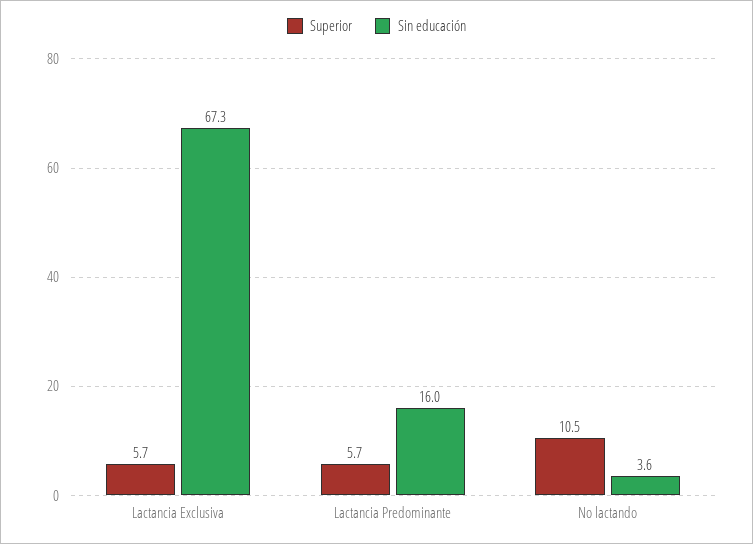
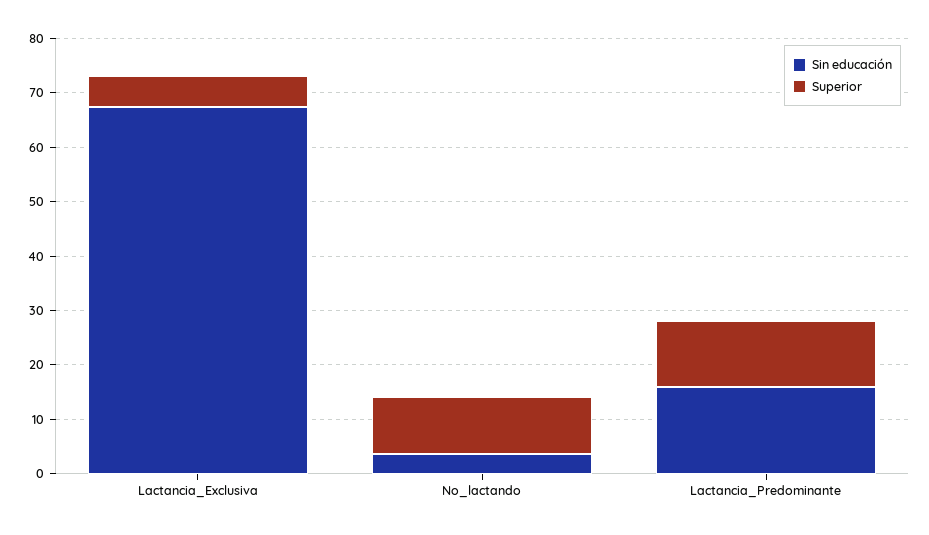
  {
    "Superior": {
      "Lactancia Exclusiva": 5.7,
-     "Lactancia Predominante": 5.7,
+     "Lactancia Predominante": 12,
      "No lactando": 10.5
    },
    "Sin educación": {
      "Lactancia Exclusiva": 67.3,
      "Lactancia Predominante": 16,
      "No lactando": 3.6
    }
  }

